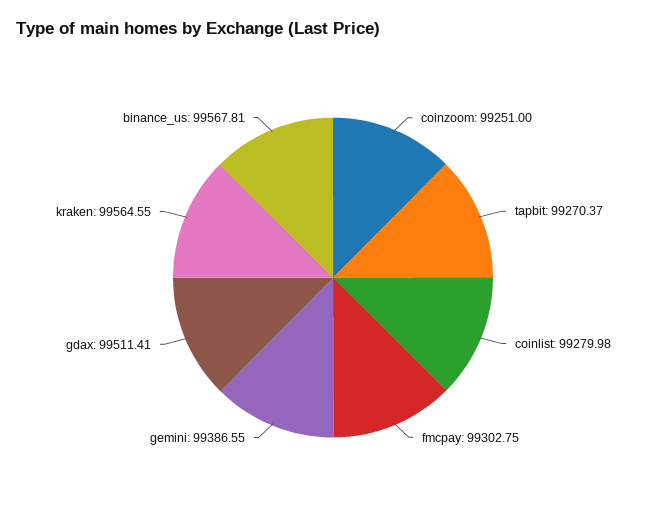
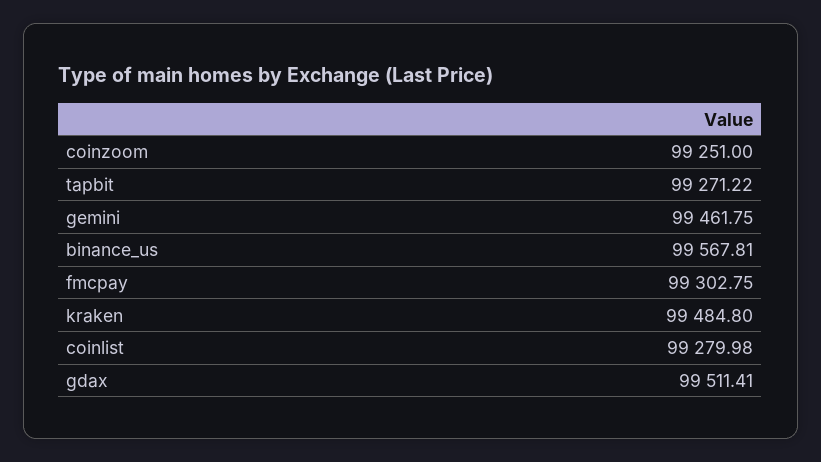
  {
    "coinzoom": 99251,
-   "tapbit": 99270.37,
+   "tapbit": 99271.22,
    "coinlist": 99279.98,
    "fmcpay": 99302.75,
-   "gemini": 99386.55,
+   "gemini": 99461.75,
    "gdax": 99511.41,
-   "kraken": 99564.55,
+   "kraken": 99484.8,
    "binance_us": 99567.81
  }

